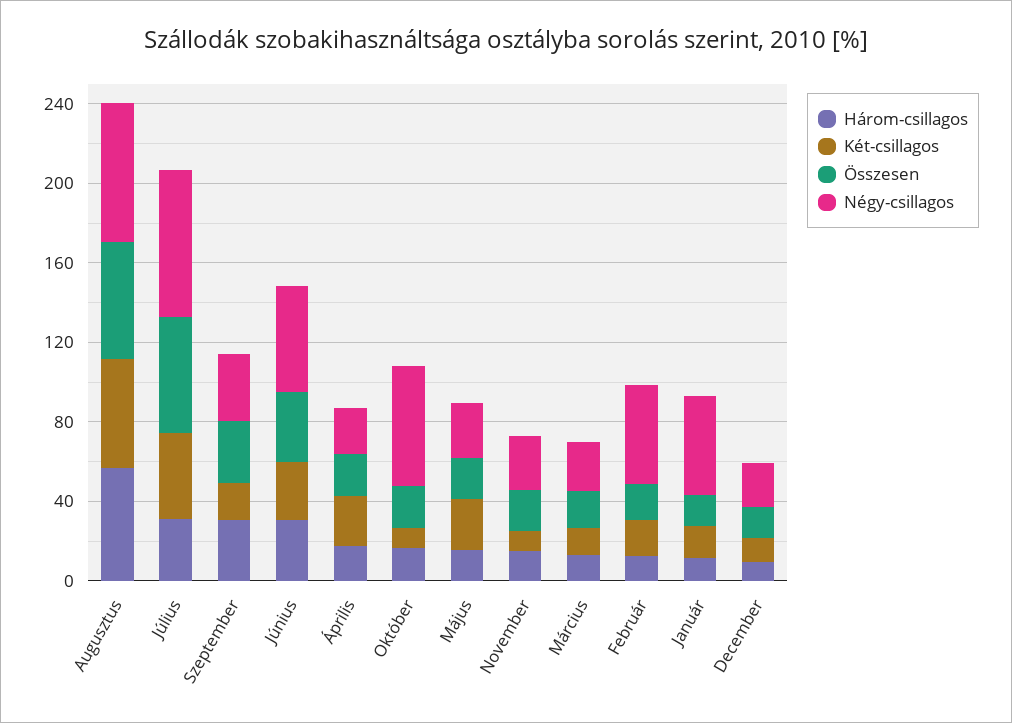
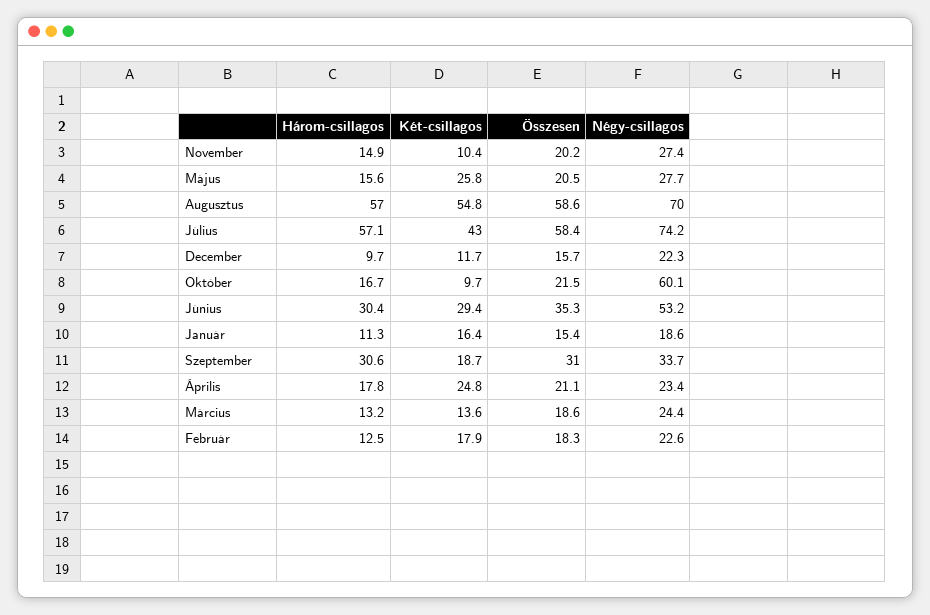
  {
    "Három-csillagos": {
      "Augusztus": 57,
-     "Július": 30,
+     "Július": 57.1,
      "Szeptember": 30.6,
      "Június": 30.4,
      "Április": 17.8,
      "Október": 16.7,
      "Május": 15.6,
      "November": 14.9,
      "Március": 13.2,
      "Február": 12.5,
      "Január": 11.3,
      "December": 9.7
    },
    "Két-csillagos": {
      "Augusztus": 54.8,
      "Július": 43,
      "Szeptember": 18.7,
      "Június": 29.4,
      "Április": 24.8,
      "Október": 9.7,
      "Május": 25.8,
      "November": 10.4,
      "Március": 13.6,
      "Február": 17.9,
      "Január": 16.4,
      "December": 11.7
    },
    "Összesen": {
      "Augusztus": 58.6,
      "Július": 58.4,
      "Szeptember": 31,
      "Június": 35.3,
      "Április": 21.1,
      "Október": 21.5,
      "Május": 20.5,
      "November": 20.2,
      "Március": 18.6,
      "Február": 18.3,
      "Január": 15.4,
      "December": 15.7
    },
    "Négy-csillagos": {
      "Augusztus": 70,
      "Július": 74.2,
      "Szeptember": 33.7,
      "Június": 53.2,
      "Április": 23.4,
      "Október": 60.1,
      "Május": 27.7,
      "November": 27.4,
      "Március": 24.4,
-     "Február": 50,
+     "Február": 22.6,
-     "Január": 50,
+     "Január": 18.6,
      "December": 22.3
    }
  }

